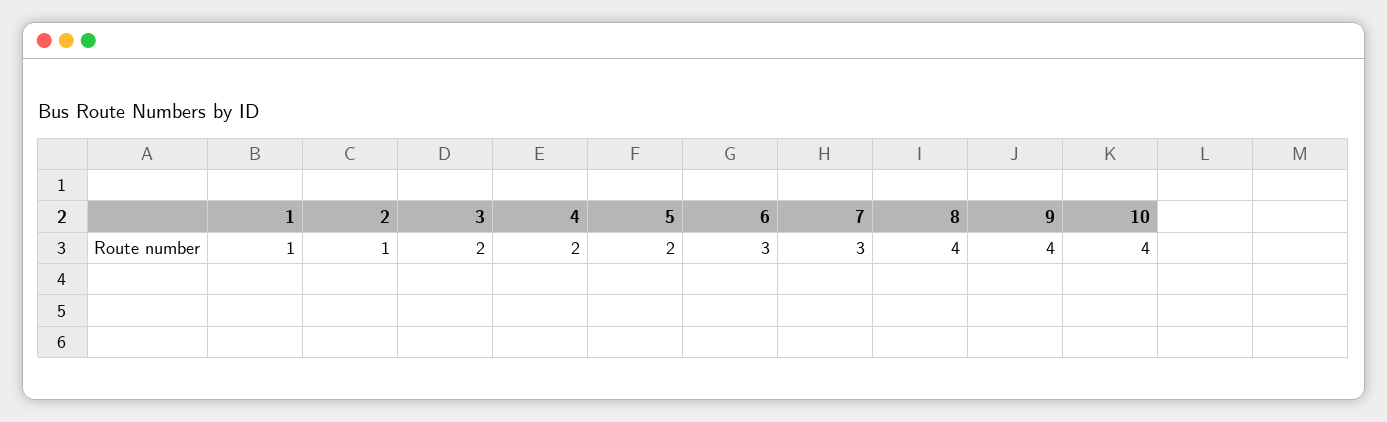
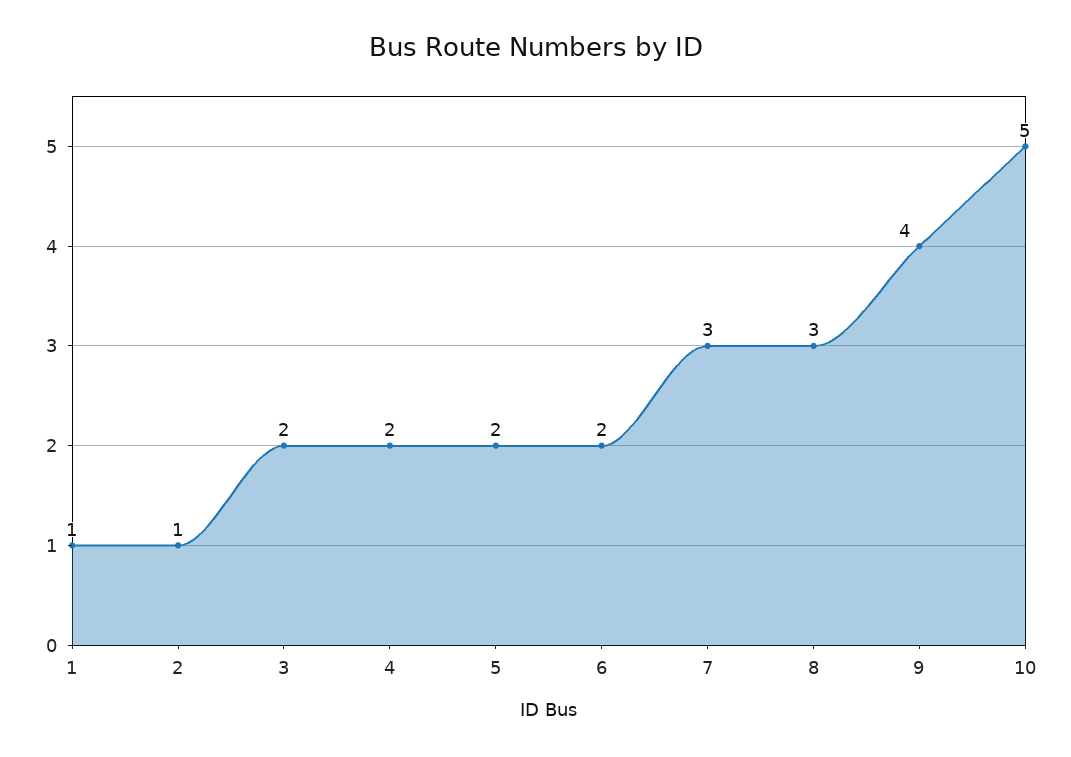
  {
    "1": 1,
    "2": 1,
    "3": 2,
    "4": 2,
    "5": 2,
-   "6": 3,
+   "6": 2,
    "7": 3,
-   "8": 4,
+   "8": 3,
    "9": 4,
-   "10": 4
+   "10": 5
  }

